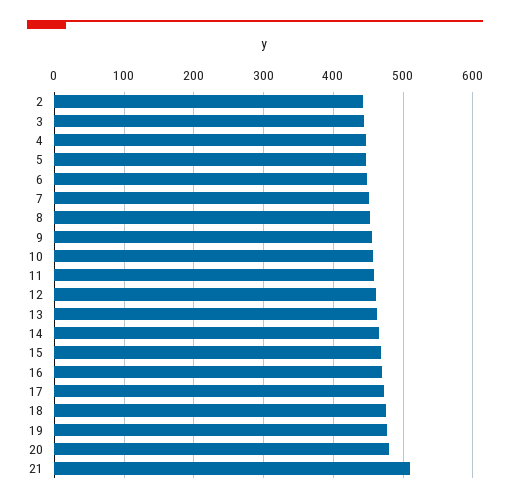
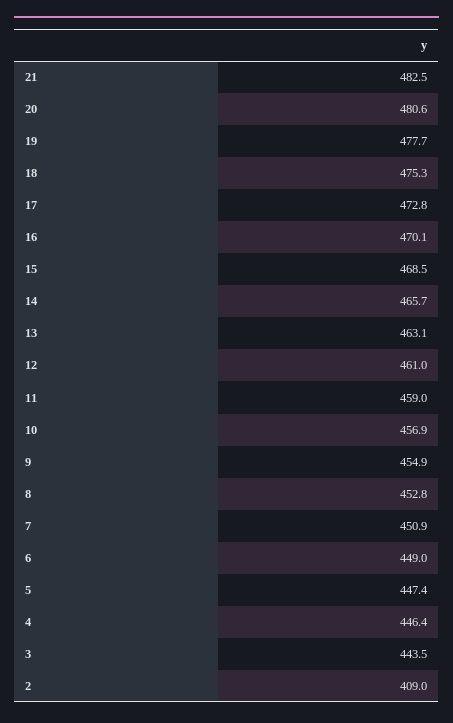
  {
-   "2": 440,
+   "2": 409,
    "3": 443.5,
    "4": 446.4,
    "5": 447.4,
    "6": 449,
    "7": 450.9,
    "8": 452.8,
    "9": 454.9,
    "10": 456.9,
    "11": 459,
    "12": 461,
    "13": 463.1,
    "14": 465.7,
    "15": 468.5,
    "16": 470.1,
    "17": 472.8,
    "18": 475.3,
    "19": 477.7,
    "20": 480.6,
-   "21": 510
+   "21": 482.5
  }

